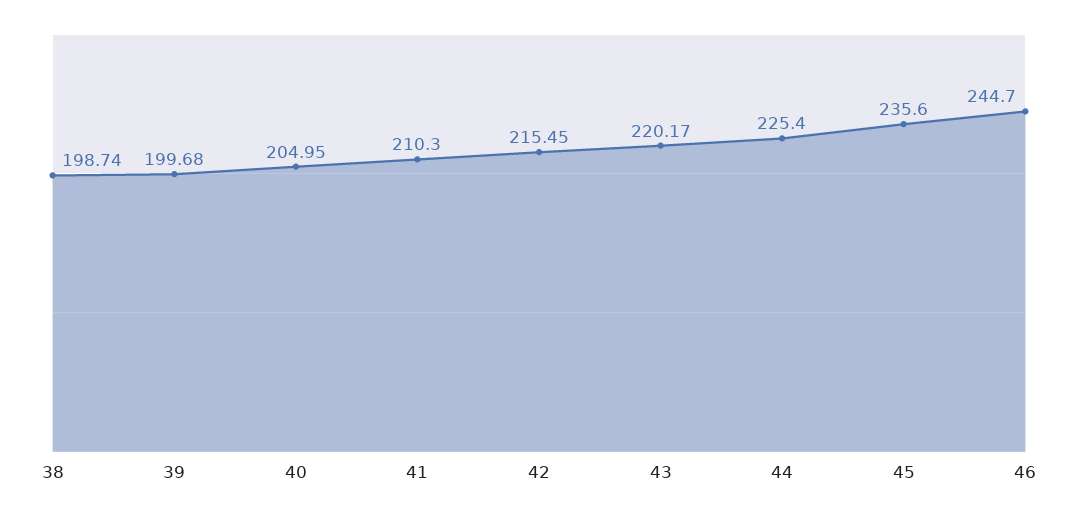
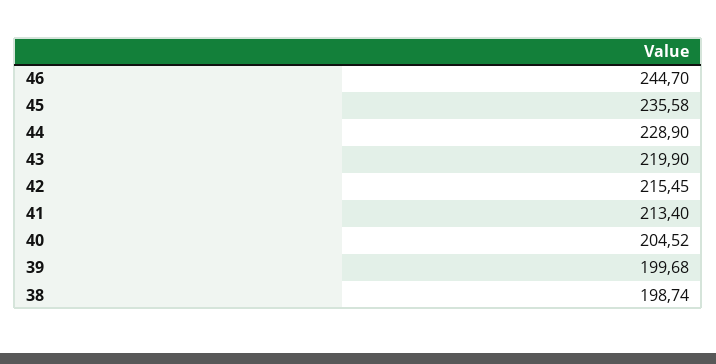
  {
    "38": 198.74,
    "39": 199.68,
-   "40": 204.95,
+   "40": 204.52,
-   "41": 210.3,
+   "41": 213.4,
    "42": 215.45,
-   "43": 220.17,
+   "43": 219.9,
-   "44": 225.4,
+   "44": 228.9,
-   "45": 235.6,
+   "45": 235.58,
    "46": 244.7
  }

